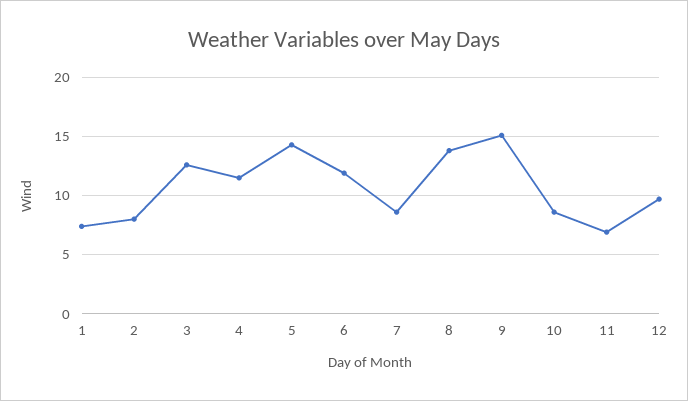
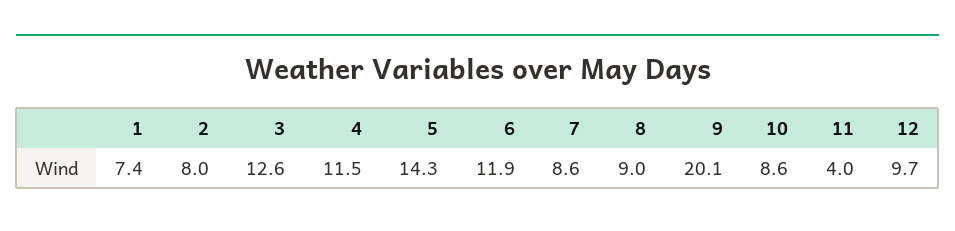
  {
    "1": 7.4,
    "2": 8,
    "3": 12.6,
    "4": 11.5,
    "5": 14.3,
    "6": 11.9,
    "7": 8.6,
-   "8": 14,
+   "8": 9,
-   "9": 15,
+   "9": 20.1,
    "10": 8.6,
-   "11": 7,
+   "11": 4,
    "12": 9.7
  }

